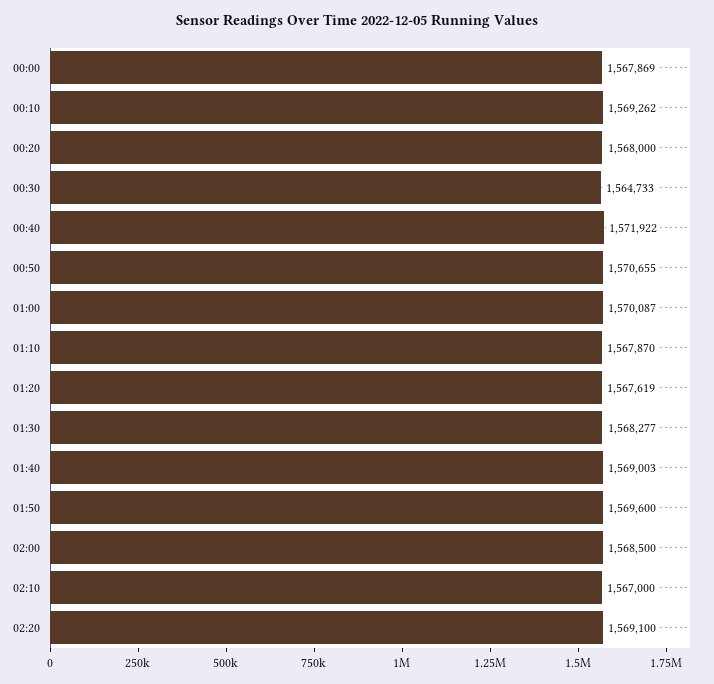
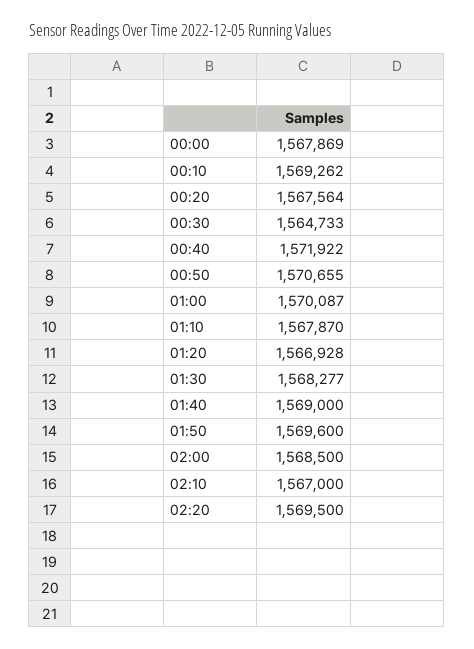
  {
    "00:00": 1567869,
    "00:10": 1569262,
-   "00:20": 1568000,
+   "00:20": 1567564,
    "00:30": 1564733,
    "00:40": 1571922,
    "00:50": 1570655,
    "01:00": 1570087,
    "01:10": 1567870,
-   "01:20": 1567619,
+   "01:20": 1566928,
    "01:30": 1568277,
-   "01:40": 1569003,
+   "01:40": 1569000,
    "01:50": 1569600,
    "02:00": 1568500,
    "02:10": 1567000,
-   "02:20": 1569100
+   "02:20": 1569500
  }

